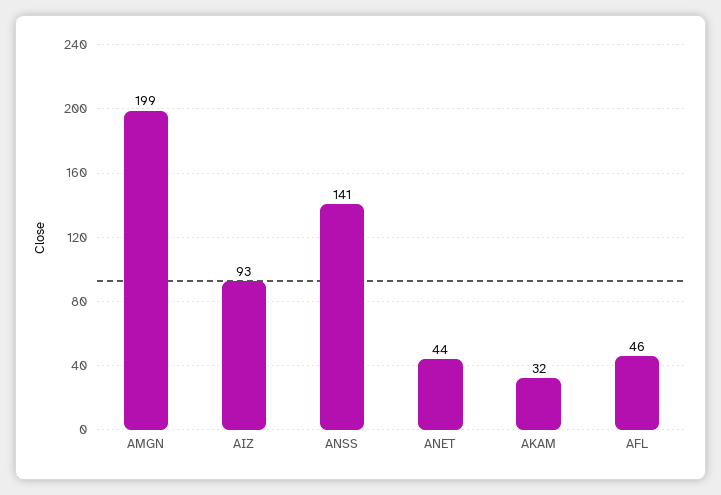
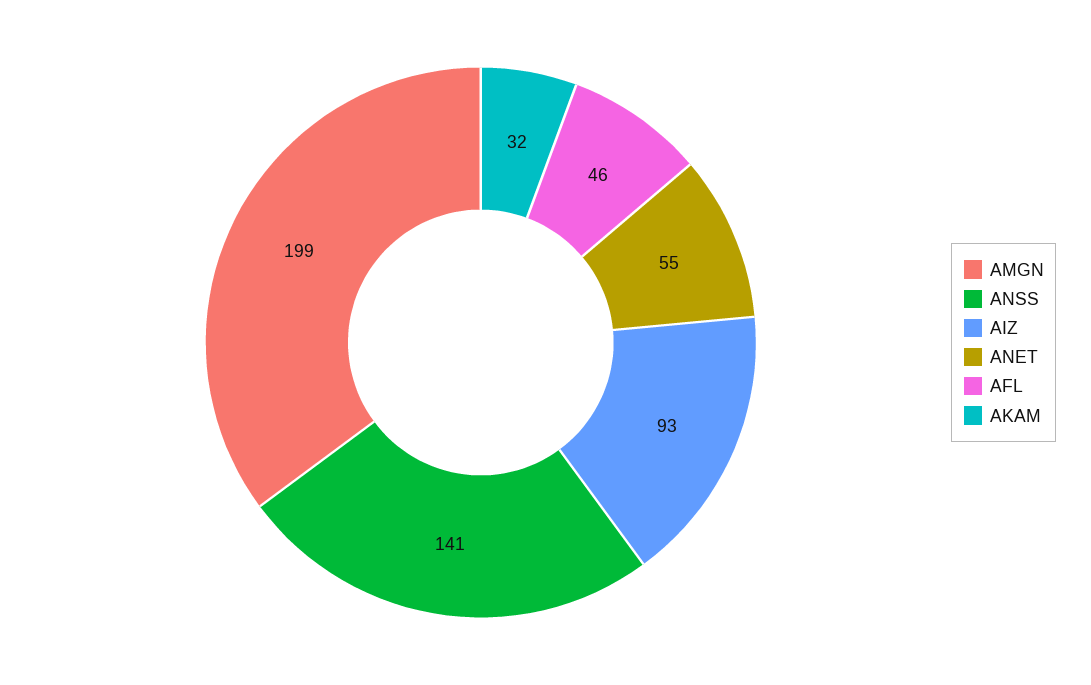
  {
    "AMGN": 199,
    "AIZ": 93,
    "ANSS": 141,
-   "ANET": 44,
+   "ANET": 55,
    "AKAM": 32,
    "AFL": 46
  }

